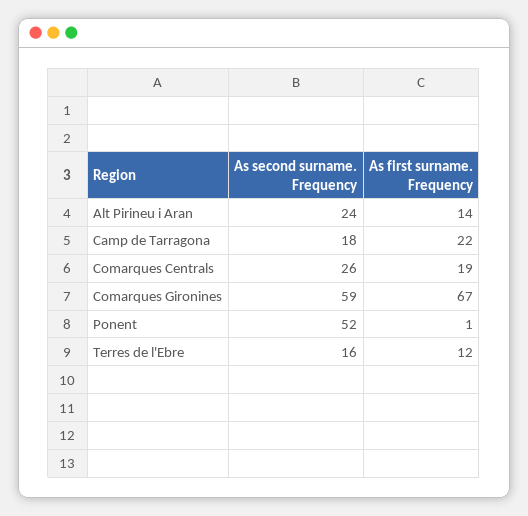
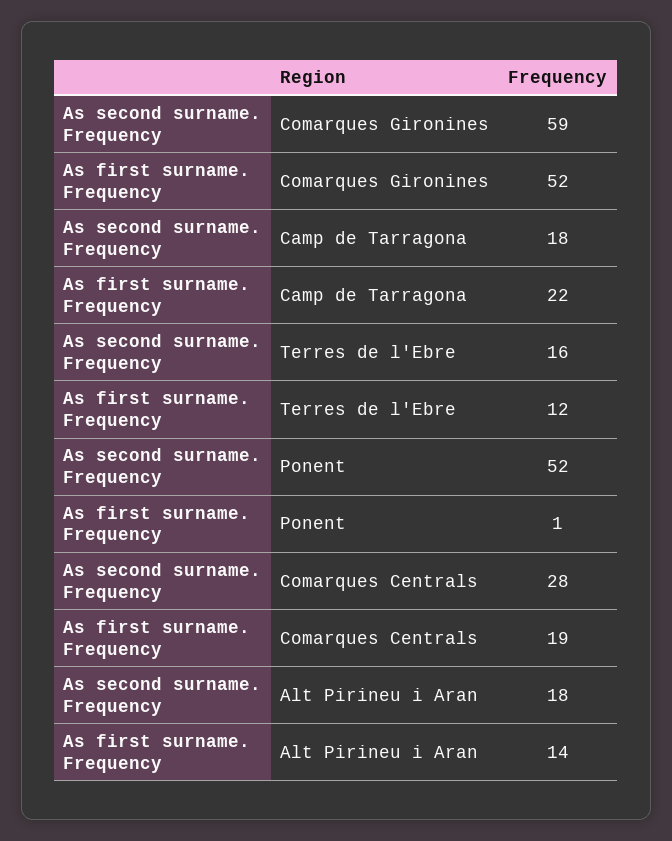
  {
    "As second surname. Frequency": {
-     "Alt Pirineu i Aran": 24,
+     "Alt Pirineu i Aran": 18,
      "Camp de Tarragona": 18,
-     "Comarques Centrals": 26,
+     "Comarques Centrals": 28,
      "Comarques Gironines": 59,
      "Ponent": 52,
      "Terres de l'Ebre": 16
    },
    "As first surname. Frequency": {
      "Alt Pirineu i Aran": 14,
      "Camp de Tarragona": 22,
      "Comarques Centrals": 19,
-     "Comarques Gironines": 67,
+     "Comarques Gironines": 52,
      "Ponent": 1,
      "Terres de l'Ebre": 12
    }
  }

